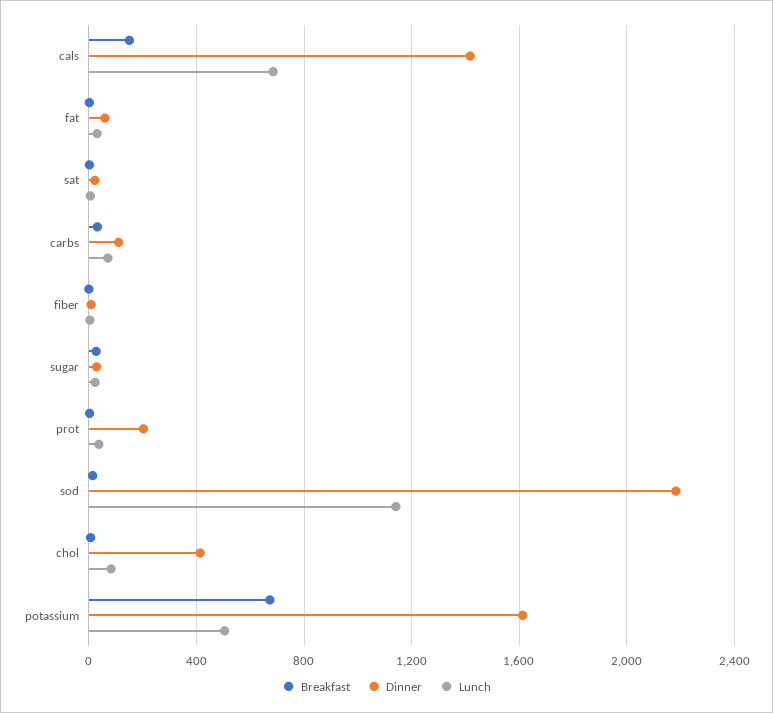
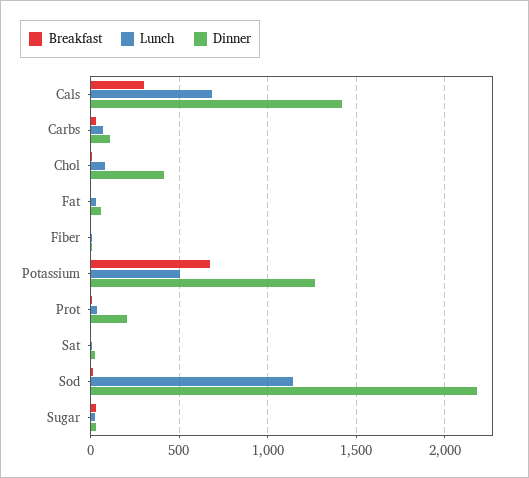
  {
    "Breakfast": {
-     "cals": 150,
+     "cals": 300,
      "fat": 0,
      "sat": 0,
      "carbs": 50,
      "fiber": 0,
      "sugar": 50,
      "prot": 0,
      "sod": 0,
      "chol": 0,
      "potassium": 650
    },
    "Dinner": {
      "cals": 1400,
      "fat": 50,
      "sat": 0,
      "carbs": 100,
      "fiber": 0,
      "sugar": 50,
      "prot": 200,
      "sod": 2200,
      "chol": 400,
-     "potassium": 1600
+     "potassium": 1250
    },
    "Lunch": {
      "cals": 700,
      "fat": 50,
      "sat": 0,
      "carbs": 50,
      "fiber": 0,
      "sugar": 0,
      "prot": 50,
      "sod": 1150,
      "chol": 100,
      "potassium": 500
    }
  }

